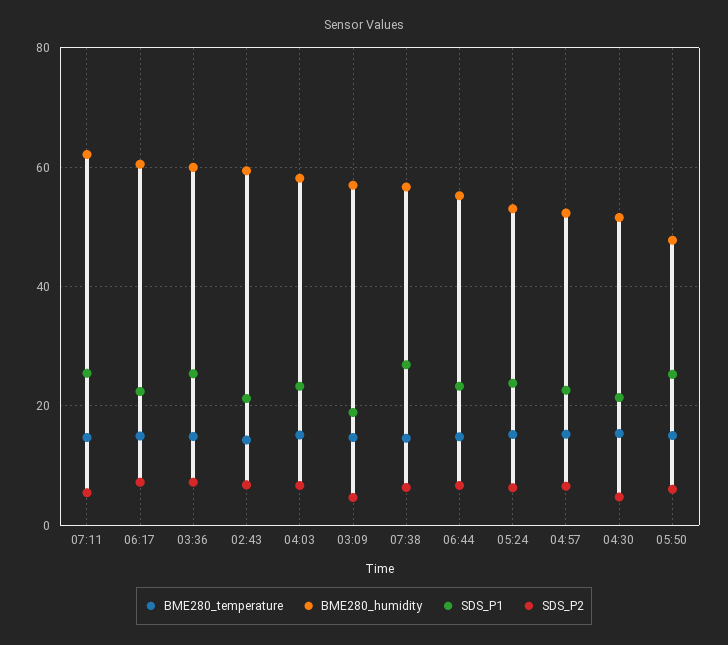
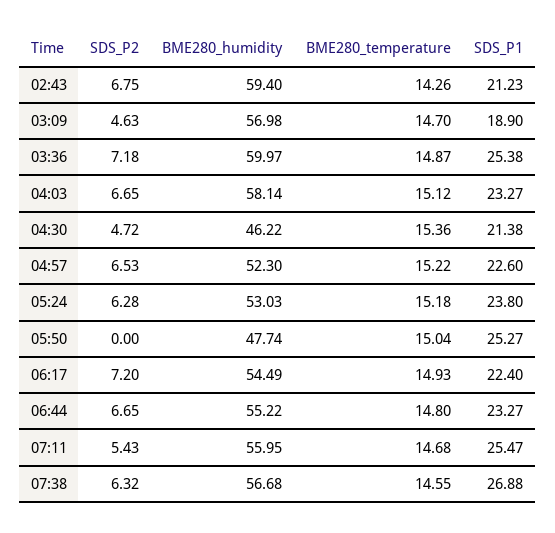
  {
    "BME280_temperature": {
      "07:11": 14.68,
      "06:17": 14.93,
      "03:36": 14.87,
      "02:43": 14.26,
      "04:03": 15.12,
      "03:09": 14.7,
      "07:38": 14.55,
      "06:44": 14.8,
      "05:24": 15.18,
      "04:57": 15.22,
      "04:30": 15.36,
      "05:50": 15.04
    },
    "BME280_humidity": {
-     "07:11": 62,
+     "07:11": 55.95,
-     "06:17": 60,
+     "06:17": 54.49,
      "03:36": 59.97,
      "02:43": 59.4,
      "04:03": 58.14,
      "03:09": 56.98,
      "07:38": 56.68,
      "06:44": 55.22,
      "05:24": 53.03,
      "04:57": 52.3,
-     "04:30": 52,
+     "04:30": 46.22,
      "05:50": 47.74
    },
    "SDS_P1": {
      "07:11": 25.47,
      "06:17": 22.4,
      "03:36": 25.38,
      "02:43": 21.23,
      "04:03": 23.27,
      "03:09": 18.9,
      "07:38": 26.88,
      "06:44": 23.27,
      "05:24": 23.8,
      "04:57": 22.6,
      "04:30": 21.38,
      "05:50": 25.27
    },
    "SDS_P2": {
      "07:11": 5.43,
      "06:17": 7.2,
      "03:36": 7.18,
      "02:43": 6.75,
      "04:03": 6.65,
      "03:09": 4.63,
      "07:38": 6.32,
      "06:44": 6.65,
      "05:24": 6.28,
      "04:57": 6.53,
      "04:30": 4.72,
-     "05:50": 6
+     "05:50": 0
    }
  }

